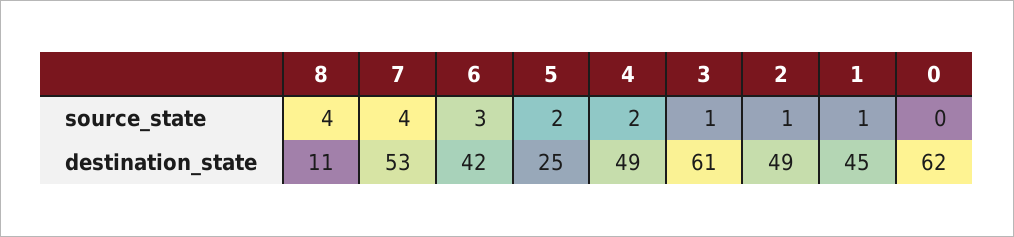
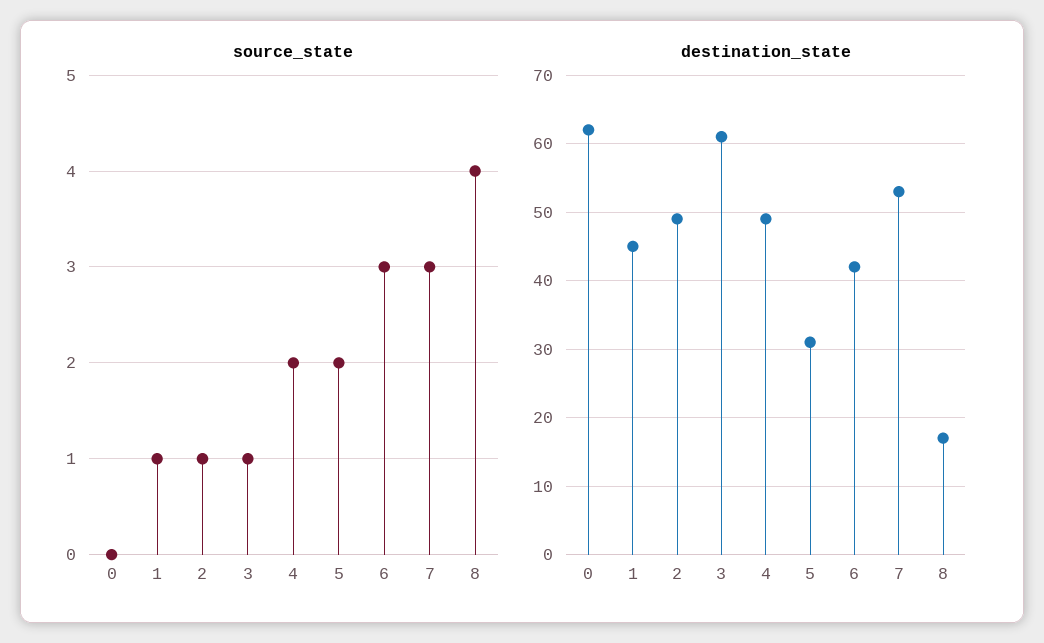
  {
    "source_state": {
      "8": 4,
-     "7": 4,
+     "7": 3,
      "6": 3,
      "5": 2,
      "4": 2,
      "3": 1,
      "2": 1,
      "1": 1,
      "0": 0
    },
    "destination_state": {
-     "8": 11,
+     "8": 17,
      "7": 53,
      "6": 42,
-     "5": 25,
+     "5": 31,
      "4": 49,
      "3": 61,
      "2": 49,
      "1": 45,
      "0": 62
    }
  }

